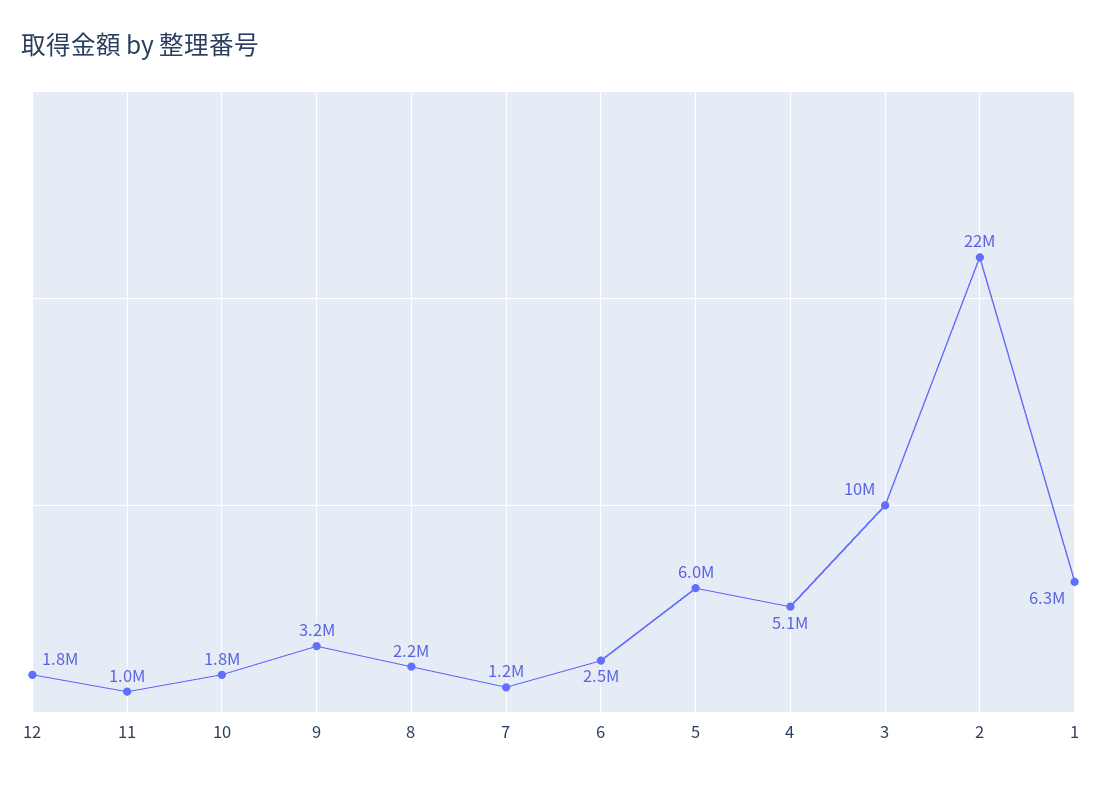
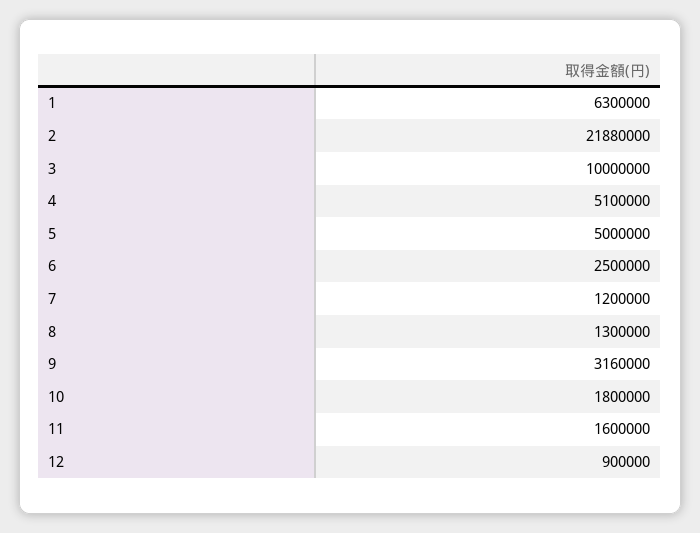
  {
-   "12": 1800000,
+   "12": 900000,
-   "11": 1000000,
+   "11": 1600000,
    "10": 1800000,
    "9": 3160000,
-   "8": 2200000,
+   "8": 1300000,
    "7": 1200000,
    "6": 2500000,
-   "5": 6000000,
+   "5": 5000000,
    "4": 5100000,
    "3": 10000000,
    "2": 21880000,
    "1": 6300000
  }

